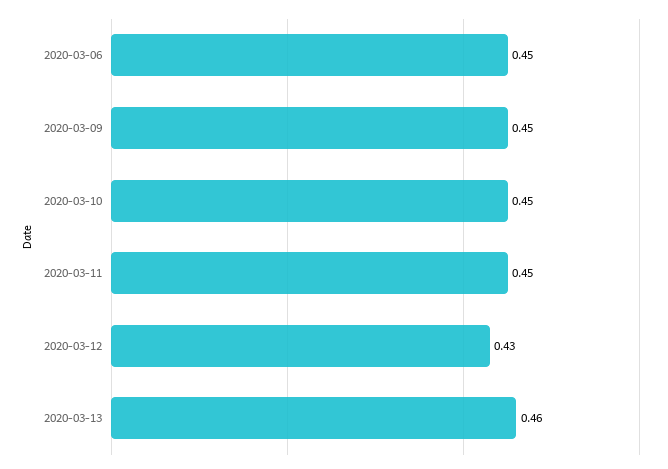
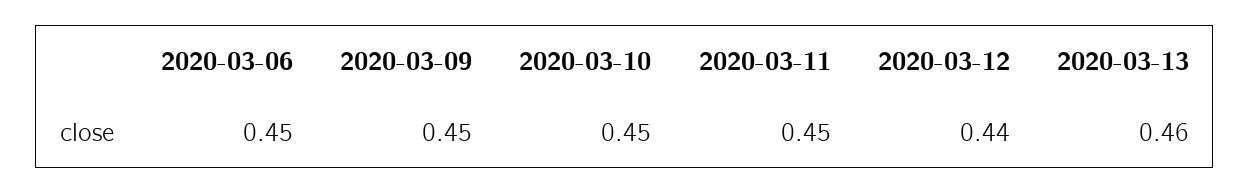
  {
    "2020-03-06": 0.45,
    "2020-03-09": 0.45,
    "2020-03-10": 0.45,
    "2020-03-11": 0.45,
-   "2020-03-12": 0.43,
+   "2020-03-12": 0.44,
    "2020-03-13": 0.46
  }

